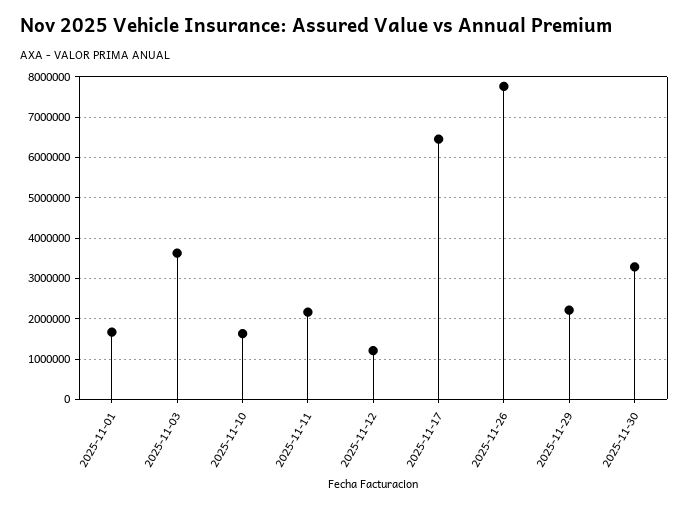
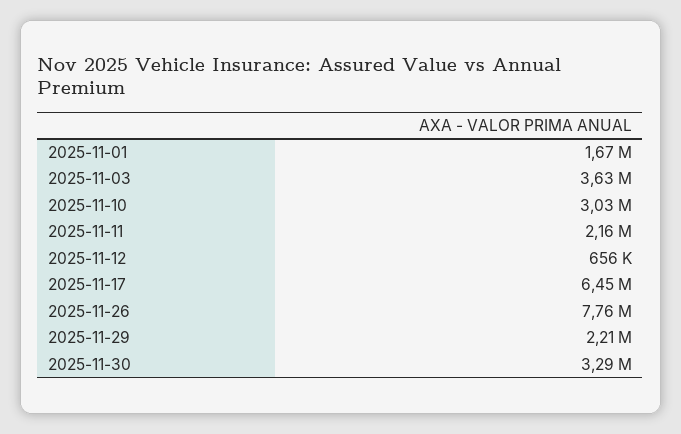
  {
    "2025-11-01": 1670000,
    "2025-11-03": 3630000,
-   "2025-11-10": 1600000,
+   "2025-11-10": 3030000,
    "2025-11-11": 2160000,
-   "2025-11-12": 1200000,
+   "2025-11-12": 656000,
    "2025-11-17": 6450000,
    "2025-11-26": 7760000,
    "2025-11-29": 2210000,
    "2025-11-30": 3290000
  }

